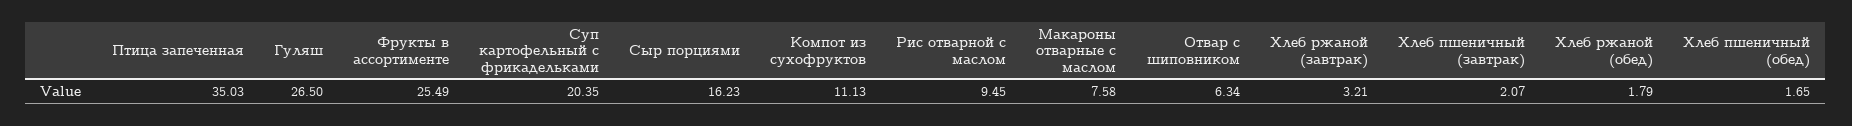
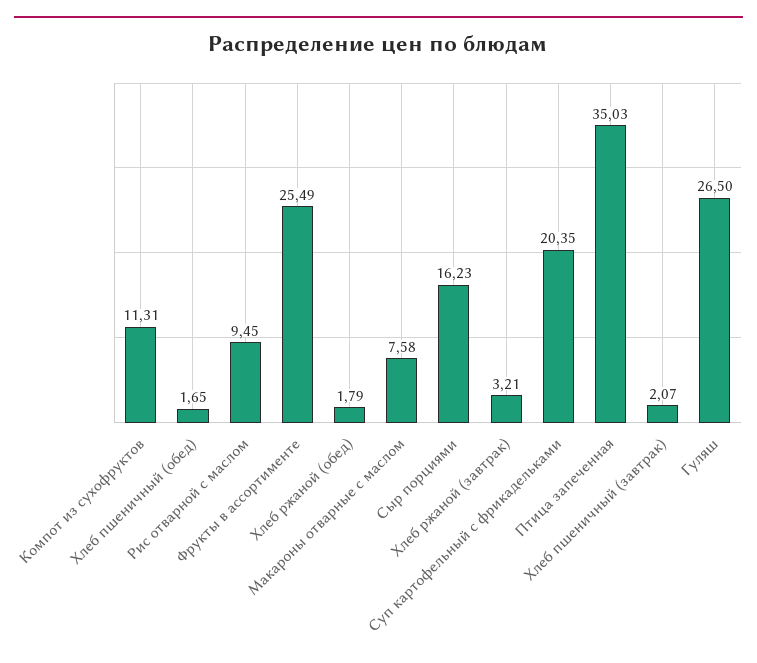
  {
    "Птица запеченная": 35.03,
    "Гуляш": 26.5,
    "Фрукты в ассортименте": 25.49,
    "Суп картофельный с фрикадельками": 20.35,
    "Сыр порциями": 16.23,
-   "Компот из сухофруктов": 11.13,
+   "Компот из сухофруктов": 11.31,
    "Рис отварной с маслом": 9.45,
    "Макароны отварные с маслом": 7.58,
-   "Отвар с шиповником": 6.34,
    "Хлеб ржаной (завтрак)": 3.21,
    "Хлеб пшеничный (завтрак)": 2.07,
    "Хлеб ржаной (обед)": 1.79,
    "Хлеб пшеничный (обед)": 1.65
  }

